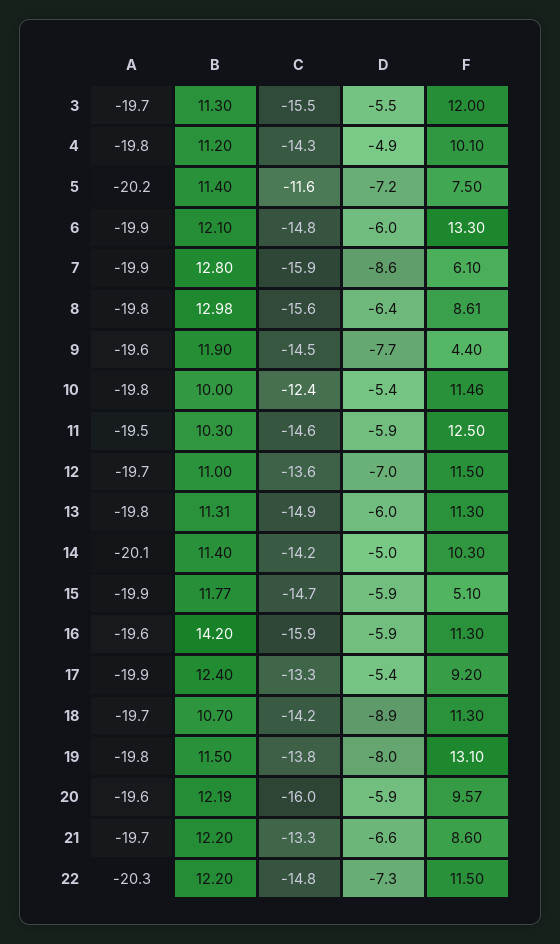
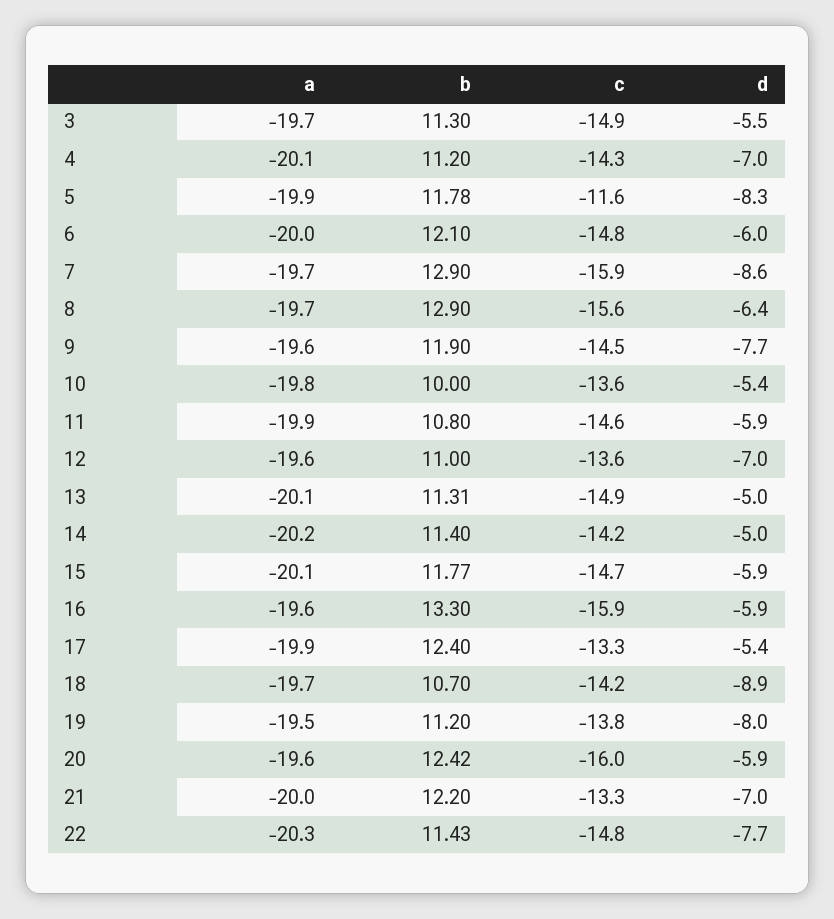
  {
    "A": {
      "3": -19.7,
-     "4": -19.8,
+     "4": -20.1,
-     "5": -20.2,
+     "5": -19.9,
-     "6": -19.9,
+     "6": -20,
-     "7": -19.9,
+     "7": -19.7,
-     "8": -19.8,
+     "8": -19.7,
      "9": -19.6,
      "10": -19.8,
-     "11": -19.5,
+     "11": -19.9,
-     "12": -19.7,
+     "12": -19.6,
-     "13": -19.8,
+     "13": -20.1,
-     "14": -20.1,
+     "14": -20.2,
-     "15": -19.9,
+     "15": -20.1,
      "16": -19.6,
      "17": -19.9,
      "18": -19.7,
-     "19": -19.8,
+     "19": -19.5,
      "20": -19.6,
-     "21": -19.7,
+     "21": -20,
      "22": -20.3
    },
    "B": {
      "3": 11.3,
      "4": 11.2,
-     "5": 11.4,
+     "5": 11.78,
      "6": 12.1,
-     "7": 12.8,
+     "7": 12.9,
-     "8": 12.98,
+     "8": 12.9,
      "9": 11.9,
      "10": 10,
-     "11": 10.3,
+     "11": 10.8,
      "12": 11,
      "13": 11.31,
      "14": 11.4,
      "15": 11.77,
-     "16": 14.2,
+     "16": 13.3,
      "17": 12.4,
      "18": 10.7,
-     "19": 11.5,
+     "19": 11.2,
-     "20": 12.19,
+     "20": 12.42,
      "21": 12.2,
-     "22": 12.2
+     "22": 11.43
    },
    "C": {
-     "3": -15.5,
+     "3": -14.9,
      "4": -14.3,
      "5": -11.6,
      "6": -14.8,
      "7": -15.9,
      "8": -15.6,
      "9": -14.5,
-     "10": -12.4,
+     "10": -13.6,
      "11": -14.6,
      "12": -13.6,
      "13": -14.9,
      "14": -14.2,
      "15": -14.7,
      "16": -15.9,
      "17": -13.3,
      "18": -14.2,
      "19": -13.8,
      "20": -16,
      "21": -13.3,
      "22": -14.8
    },
    "D": {
      "3": -5.5,
-     "4": -4.9,
+     "4": -7,
-     "5": -7.2,
+     "5": -8.3,
      "6": -6,
      "7": -8.6,
      "8": -6.4,
      "9": -7.7,
      "10": -5.4,
      "11": -5.9,
      "12": -7,
-     "13": -6,
+     "13": -5,
      "14": -5,
      "15": -5.9,
      "16": -5.9,
      "17": -5.4,
      "18": -8.9,
      "19": -8,
      "20": -5.9,
-     "21": -6.6,
+     "21": -7,
-     "22": -7.3
+     "22": -7.7
-   },
+   }
-   "F": {
-     "3": 12,
-     "4": 10.1,
-     "5": 7.5,
-     "6": 13.3,
-     "7": 6.1,
-     "8": 8.61,
-     "9": 4.4,
-     "10": 11.46,
-     "11": 12.5,
-     "12": 11.5,
-     "13": 11.3,
-     "14": 10.3,
-     "15": 5.1,
-     "16": 11.3,
-     "17": 9.2,
-     "18": 11.3,
-     "19": 13.1,
-     "20": 9.57,
-     "21": 8.6,
-     "22": 11.5
-   }
  }

